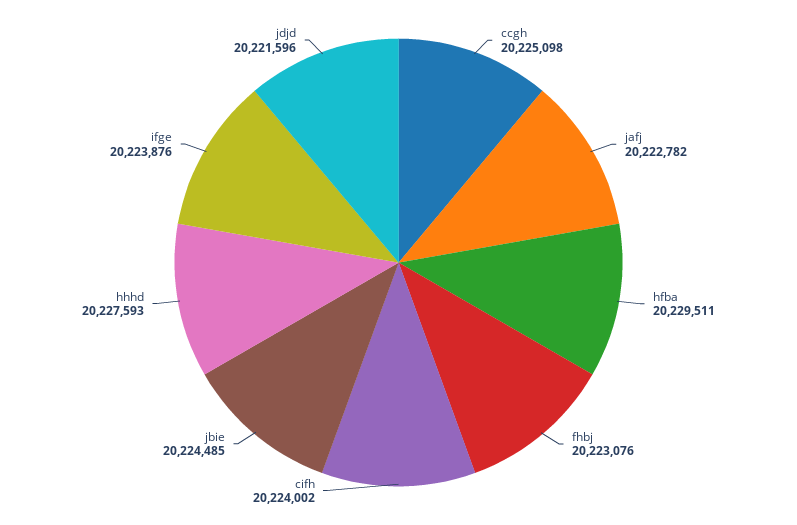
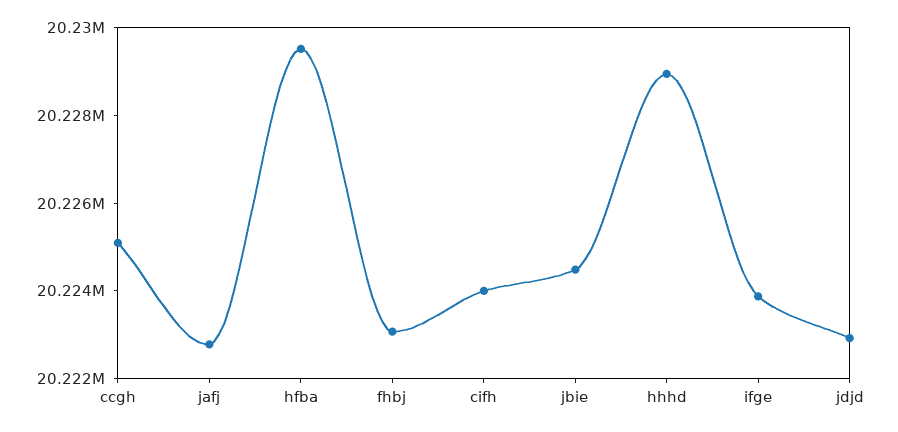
  {
    "ccgh": 20225098,
    "jafj": 20222782,
    "hfba": 20229511,
    "fhbj": 20223076,
    "cifh": 20224002,
    "jbie": 20224485,
-   "hhhd": 20227593,
+   "hhhd": 20229000,
    "ifge": 20223876,
-   "jdjd": 20221596
+   "jdjd": 20223000
  }

